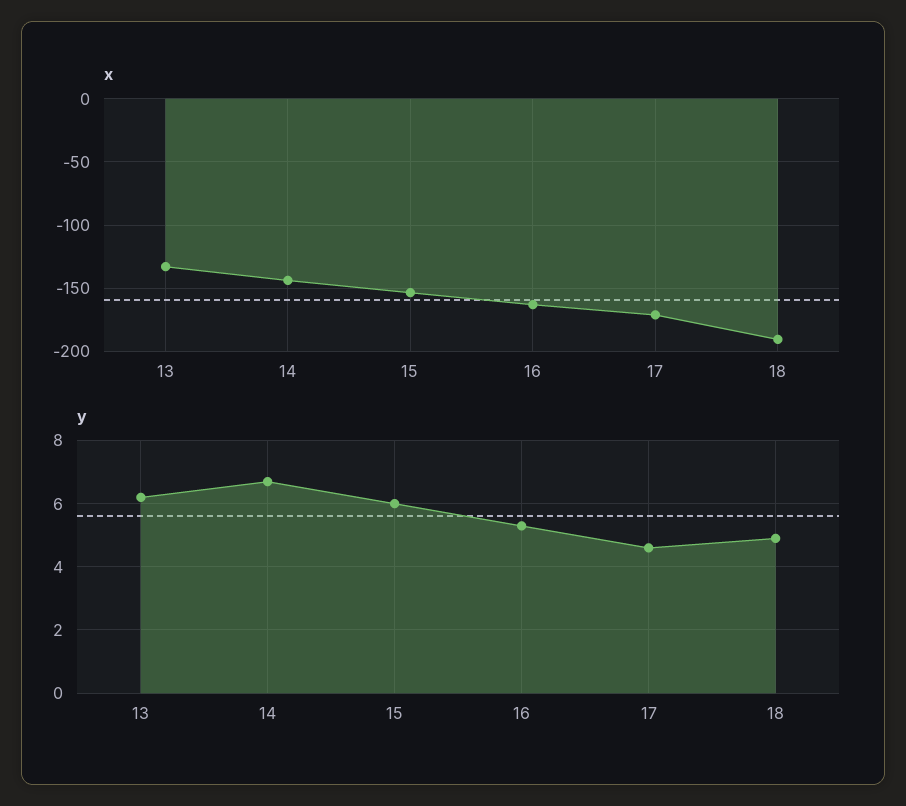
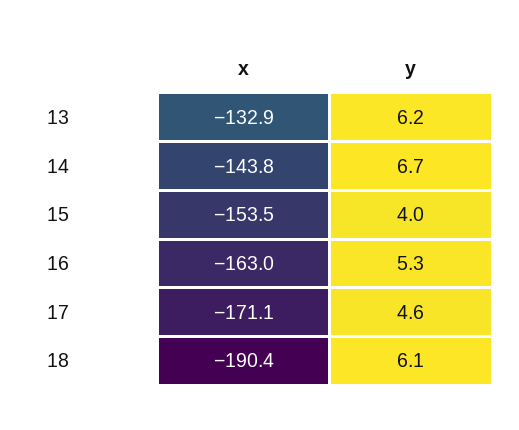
  {
    "x": {
      "13": -132.9,
      "14": -143.8,
      "15": -153.5,
      "16": -163,
      "17": -171.1,
      "18": -190.4
    },
    "y": {
      "13": 6.2,
      "14": 6.7,
-     "15": 6,
+     "15": 4,
      "16": 5.3,
      "17": 4.6,
-     "18": 5
+     "18": 6.1
    }
  }

